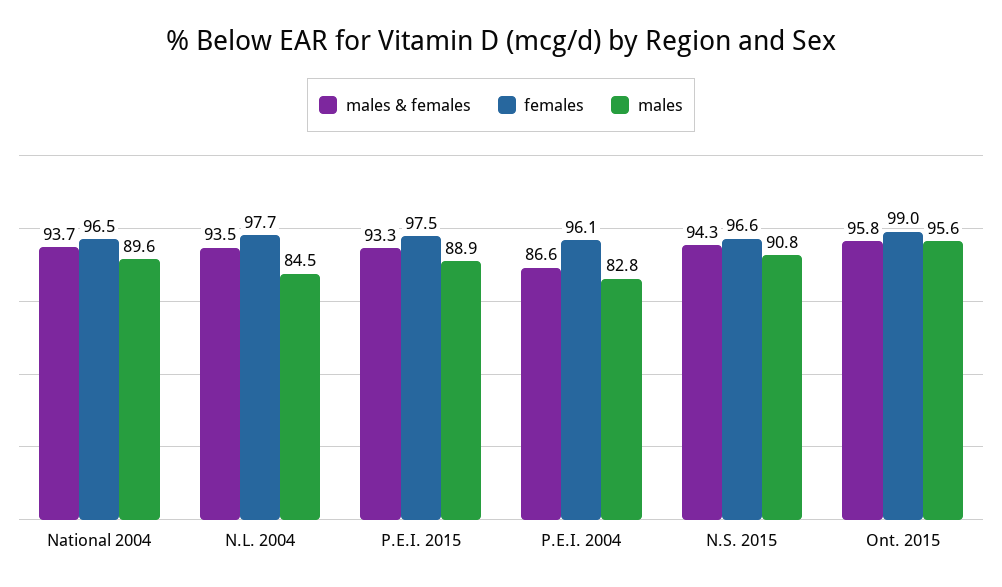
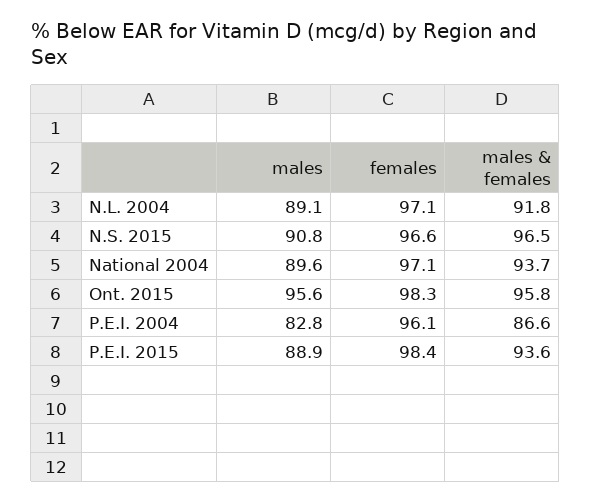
  {
    "males & females": {
      "National 2004": 93.7,
-     "N.L. 2004": 93.5,
+     "N.L. 2004": 91.8,
-     "P.E.I. 2015": 93.3,
+     "P.E.I. 2015": 93.6,
      "P.E.I. 2004": 86.6,
-     "N.S. 2015": 94.3,
+     "N.S. 2015": 96.5,
      "Ont. 2015": 95.8
    },
    "females": {
-     "National 2004": 96.5,
+     "National 2004": 97.1,
-     "N.L. 2004": 97.7,
+     "N.L. 2004": 97.1,
-     "P.E.I. 2015": 97.5,
+     "P.E.I. 2015": 98.4,
      "P.E.I. 2004": 96.1,
      "N.S. 2015": 96.6,
-     "Ont. 2015": 99
+     "Ont. 2015": 98.3
    },
    "males": {
      "National 2004": 89.6,
-     "N.L. 2004": 84.5,
+     "N.L. 2004": 89.1,
      "P.E.I. 2015": 88.9,
      "P.E.I. 2004": 82.8,
      "N.S. 2015": 90.8,
      "Ont. 2015": 95.6
    }
  }

